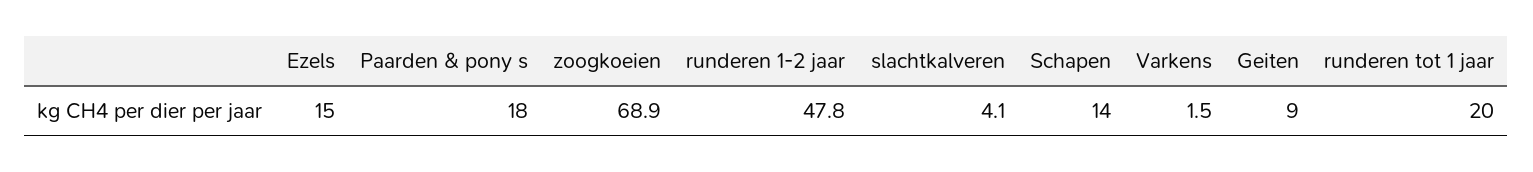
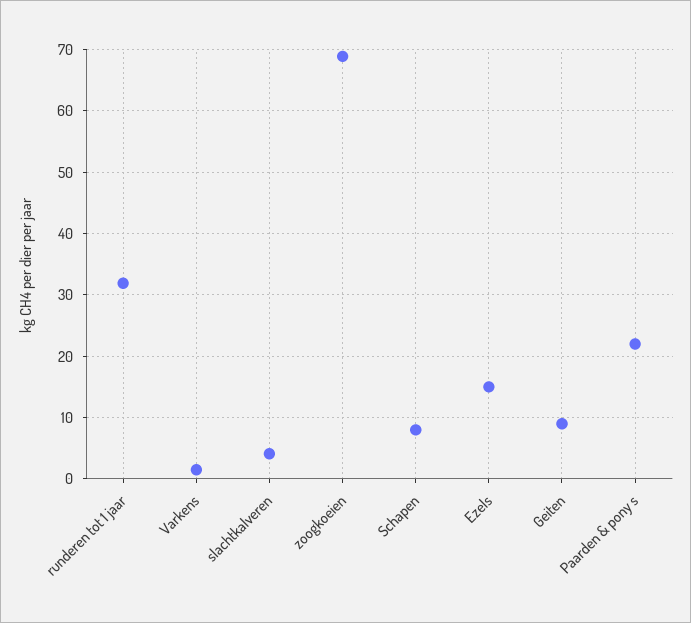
  {
    "Ezels": 15,
-   "Paarden & pony s": 18,
+   "Paarden & pony s": 22,
    "zoogkoeien": 68.9,
-   "runderen 1-2 jaar": 47.8,
    "slachtkalveren": 4.1,
-   "Schapen": 14,
+   "Schapen": 8,
    "Varkens": 1.5,
    "Geiten": 9,
-   "runderen tot 1 jaar": 20
+   "runderen tot 1 jaar": 32
  }

